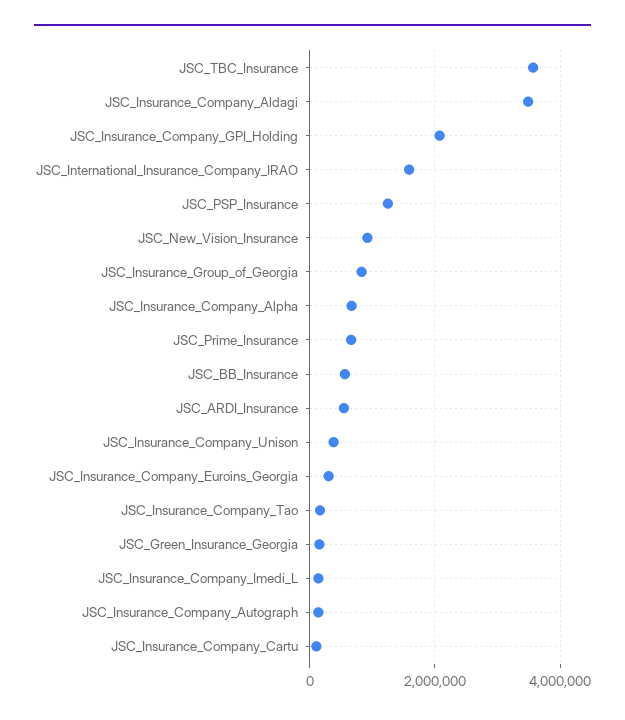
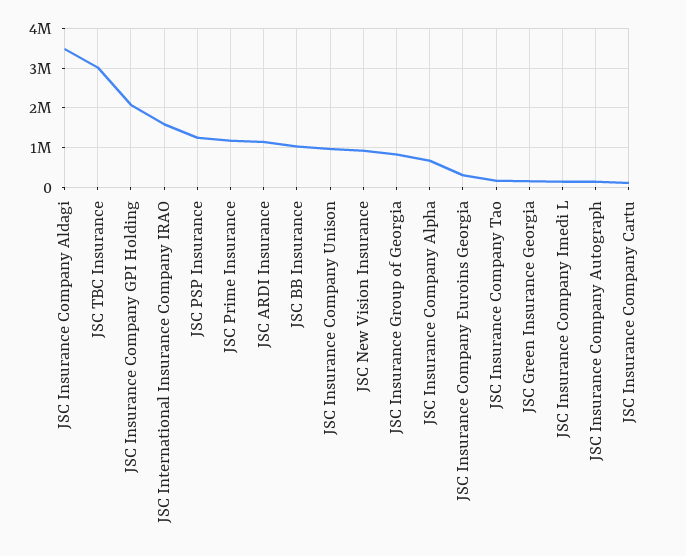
  {
-   "JSC_TBC_Insurance": 3600000,
+   "JSC_TBC_Insurance": 3000000,
    "JSC_Insurance_Company_Aldagi": 3400000,
    "JSC_Insurance_Company_GPI_Holding": 2000000,
    "JSC_International_Insurance_Company_IRAO": 1600000,
    "JSC_PSP_Insurance": 1200000,
    "JSC_New_Vision_Insurance": 1000000,
    "JSC_Insurance_Group_of_Georgia": 800000,
    "JSC_Insurance_Company_Alpha": 600000,
-   "JSC_Prime_Insurance": 600000,
+   "JSC_Prime_Insurance": 1200000,
-   "JSC_BB_Insurance": 600000,
+   "JSC_BB_Insurance": 1000000,
-   "JSC_ARDI_Insurance": 600000,
+   "JSC_ARDI_Insurance": 1200000,
-   "JSC_Insurance_Company_Unison": 400000,
+   "JSC_Insurance_Company_Unison": 1000000,
    "JSC_Insurance_Company_Euroins_Georgia": 400000,
    "JSC_Insurance_Company_Tao": 200000,
    "JSC_Green_Insurance_Georgia": 200000,
    "JSC_Insurance_Company_Imedi_L": 200000,
    "JSC_Insurance_Company_Autograph": 200000,
    "JSC_Insurance_Company_Cartu": 200000
  }

